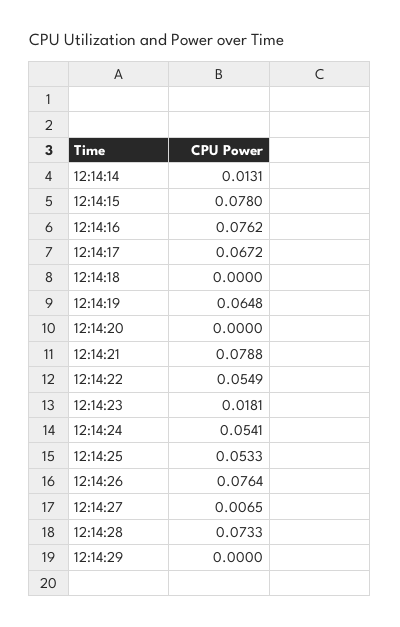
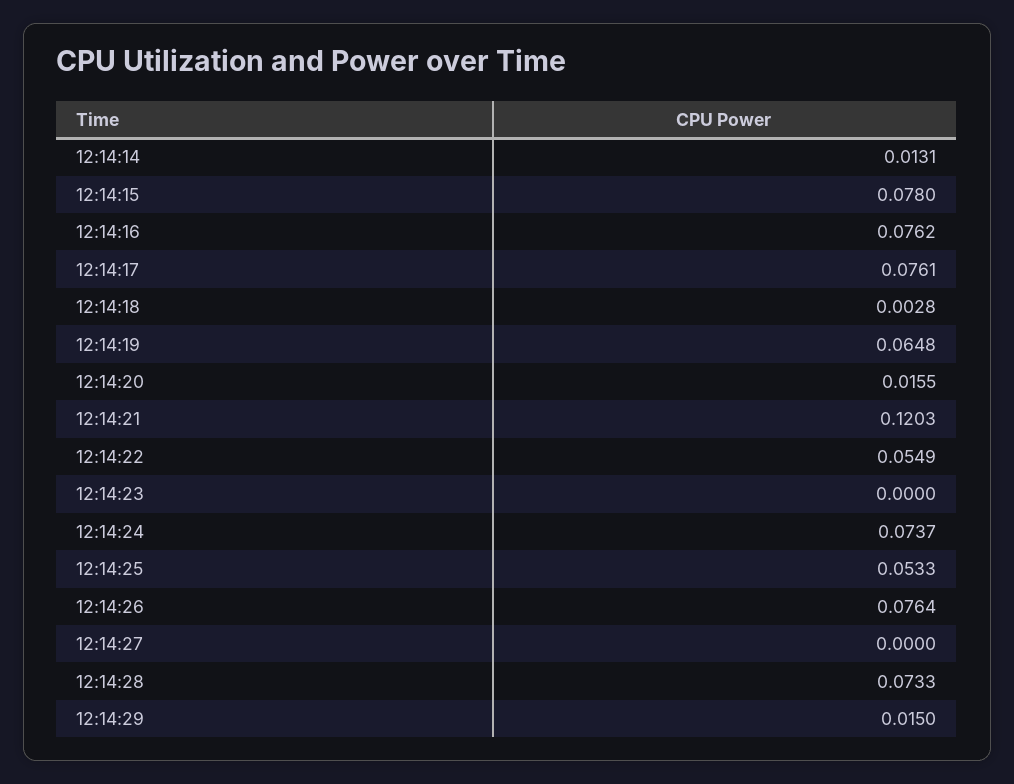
  {
    "12:14:14": 0.0131,
    "12:14:15": 0.078,
    "12:14:16": 0.0762,
-   "12:14:17": 0.0672,
+   "12:14:17": 0.0761,
-   "12:14:18": 0,
+   "12:14:18": 0.0028,
    "12:14:19": 0.0648,
-   "12:14:20": 0,
+   "12:14:20": 0.0155,
-   "12:14:21": 0.0788,
+   "12:14:21": 0.1203,
    "12:14:22": 0.0549,
-   "12:14:23": 0.0181,
+   "12:14:23": 0,
-   "12:14:24": 0.0541,
+   "12:14:24": 0.0737,
    "12:14:25": 0.0533,
    "12:14:26": 0.0764,
-   "12:14:27": 0.0065,
+   "12:14:27": 0,
    "12:14:28": 0.0733,
-   "12:14:29": 0
+   "12:14:29": 0.015
  }

